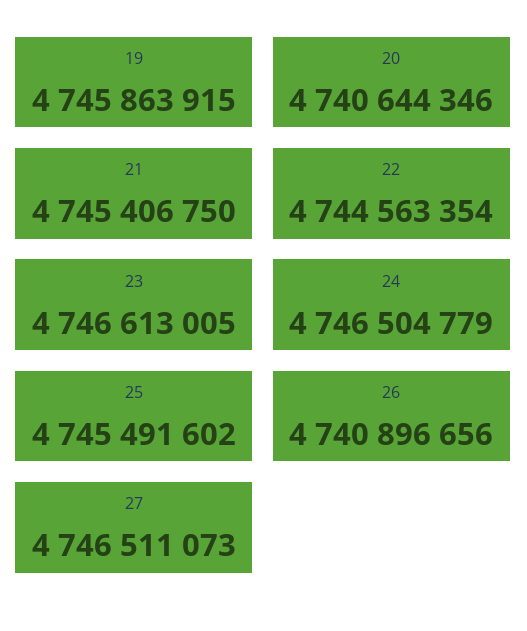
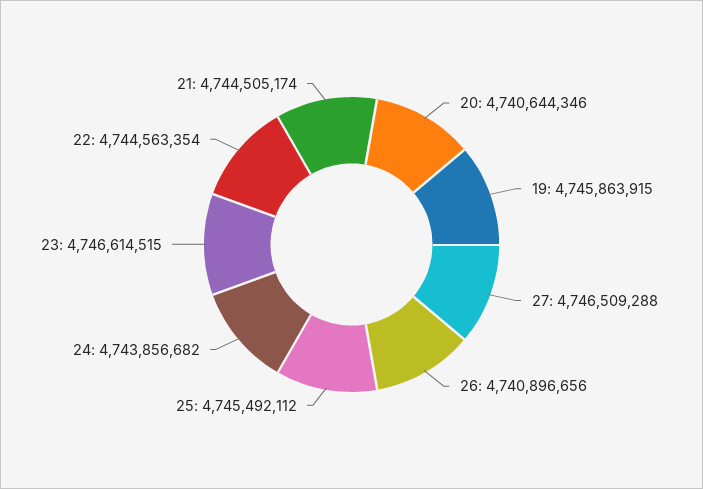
  {
    "19": 4745863915,
    "20": 4740644346,
-   "21": 4745406750,
+   "21": 4744505174,
    "22": 4744563354,
-   "23": 4746613005,
+   "23": 4746614515,
-   "24": 4746504779,
+   "24": 4743856682,
-   "25": 4745491602,
+   "25": 4745492112,
    "26": 4740896656,
-   "27": 4746511073
+   "27": 4746509288
  }

